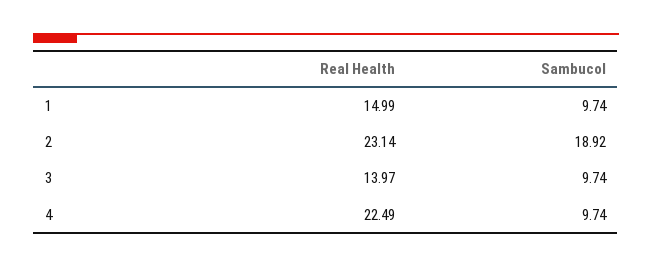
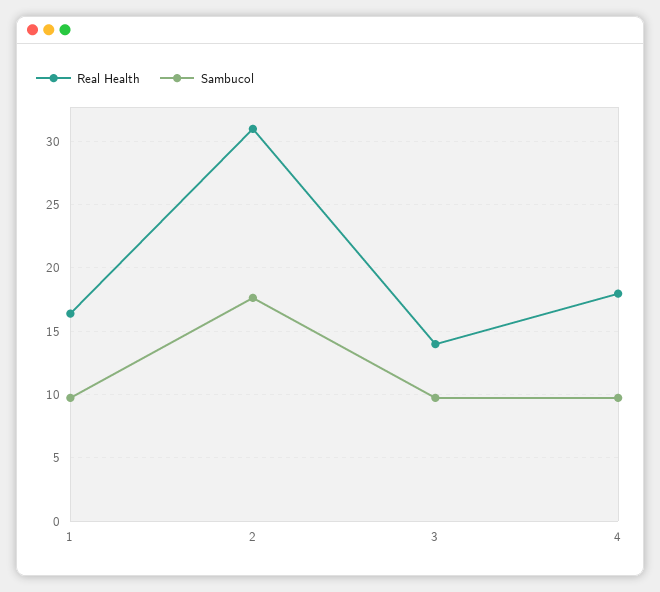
  {
    "Real Health": {
-     "1": 14.99,
+     "1": 16.5,
-     "2": 23.14,
+     "2": 31,
      "3": 13.97,
-     "4": 22.49
+     "4": 18
    },
    "Sambucol": {
      "1": 9.74,
-     "2": 18.92,
+     "2": 17.5,
      "3": 9.74,
      "4": 9.74
    }
  }

